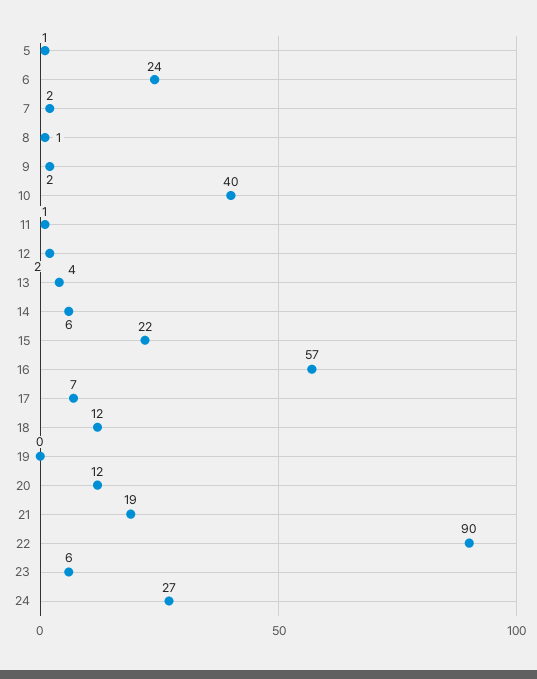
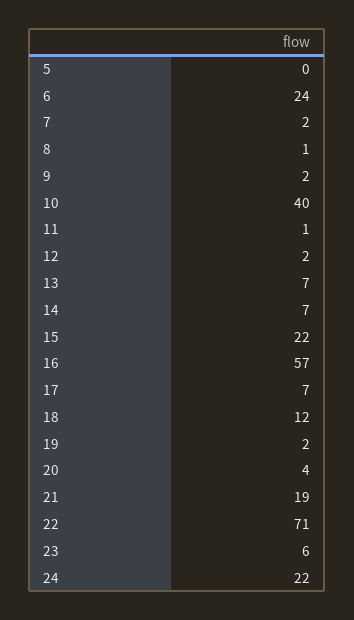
  {
-   "5": 1,
+   "5": 0,
    "6": 24,
    "7": 2,
    "8": 1,
    "9": 2,
    "10": 40,
    "11": 1,
    "12": 2,
-   "13": 4,
+   "13": 7,
-   "14": 6,
+   "14": 7,
    "15": 22,
    "16": 57,
    "17": 7,
    "18": 12,
-   "19": 0,
+   "19": 2,
-   "20": 12,
+   "20": 4,
    "21": 19,
-   "22": 90,
+   "22": 71,
    "23": 6,
-   "24": 27
+   "24": 22
  }

